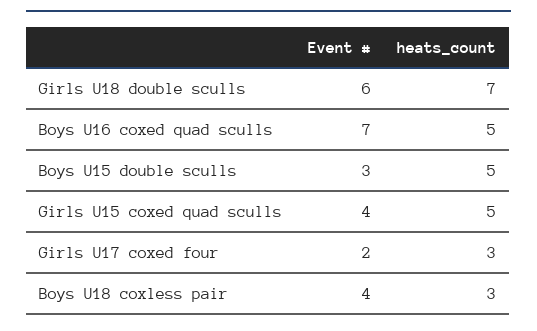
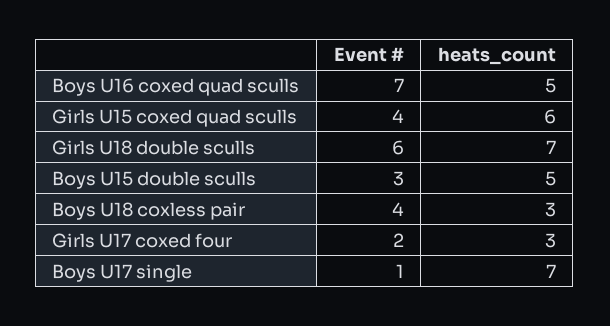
  {
    "Event #": {
      "Girls U18 double sculls": 6,
      "Boys U16 coxed quad sculls": 7,
      "Boys U15 double sculls": 3,
      "Girls U15 coxed quad sculls": 4,
      "Girls U17 coxed four": 2,
-     "Boys U18 coxless pair": 4
+     "Boys U18 coxless pair": 4,
+     "Boys U17 single": 1
    },
    "heats_count": {
      "Girls U18 double sculls": 7,
      "Boys U16 coxed quad sculls": 5,
      "Boys U15 double sculls": 5,
-     "Girls U15 coxed quad sculls": 5,
+     "Girls U15 coxed quad sculls": 6,
      "Girls U17 coxed four": 3,
-     "Boys U18 coxless pair": 3
+     "Boys U18 coxless pair": 3,
+     "Boys U17 single": 7
    }
  }

